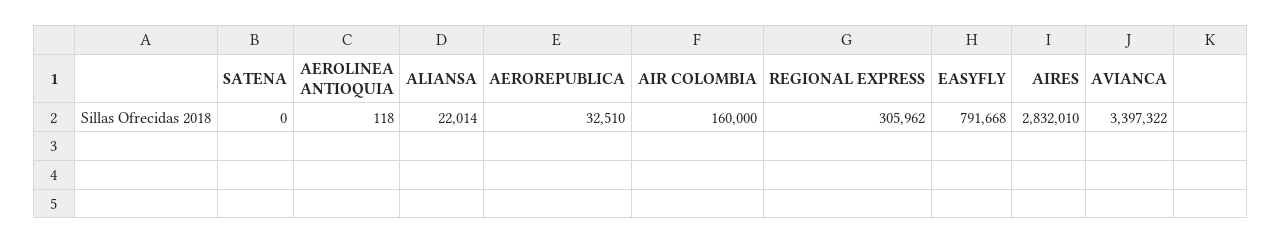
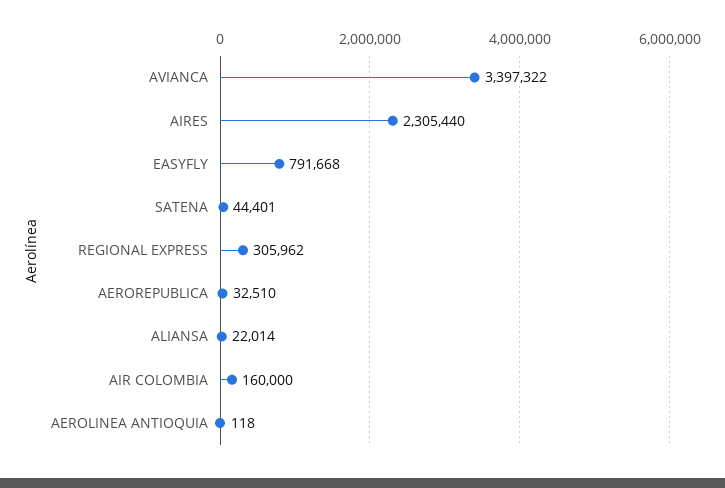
  {
-   "SATENA": 0,
+   "SATENA": 44401,
    "AEROLINEA ANTIOQUIA": 118,
    "ALIANSA": 22014,
    "AEROREPUBLICA": 32510,
    "AIR COLOMBIA": 160000,
    "REGIONAL EXPRESS": 305962,
    "EASYFLY": 791668,
-   "AIRES": 2832010,
+   "AIRES": 2305440,
    "AVIANCA": 3397322
  }

